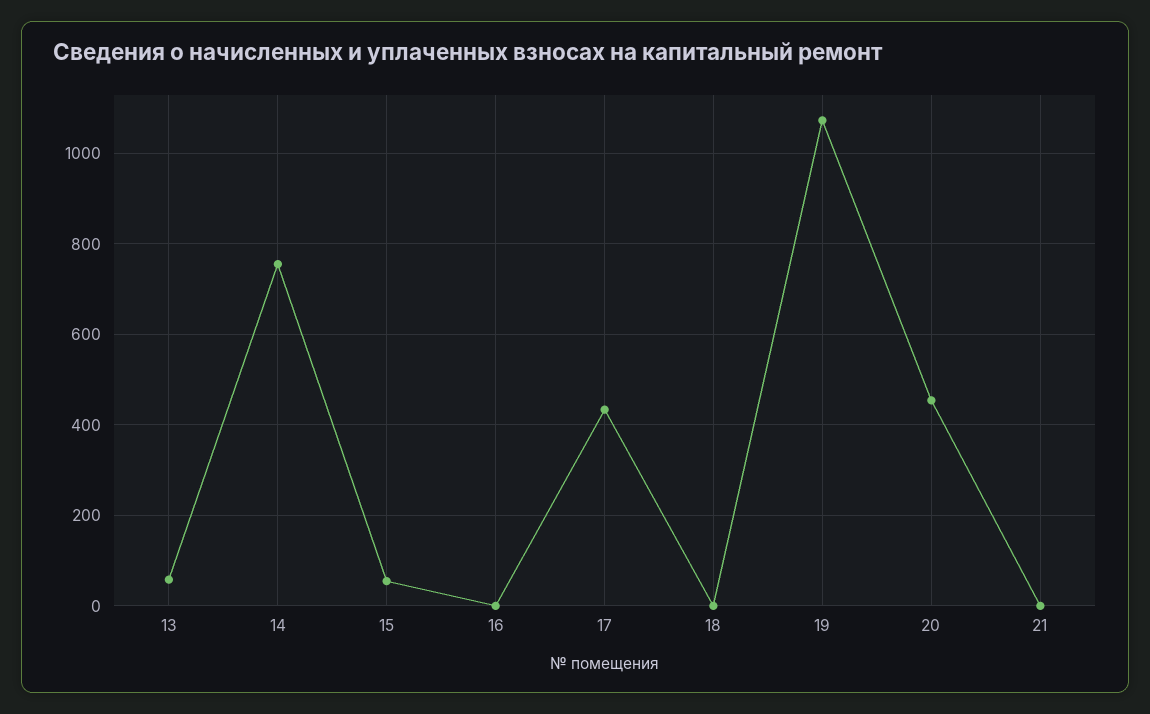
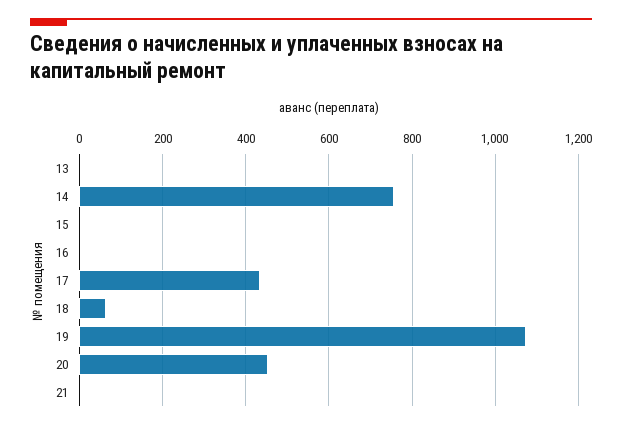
  {
-   "13": 60,
+   "13": 0,
    "14": 760,
-   "15": 60,
+   "15": 0,
    "16": 0,
    "17": 440,
-   "18": 0,
+   "18": 60,
    "19": 1080,
    "20": 460,
    "21": 0
  }

